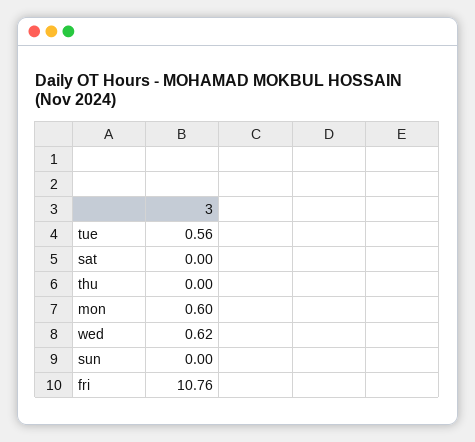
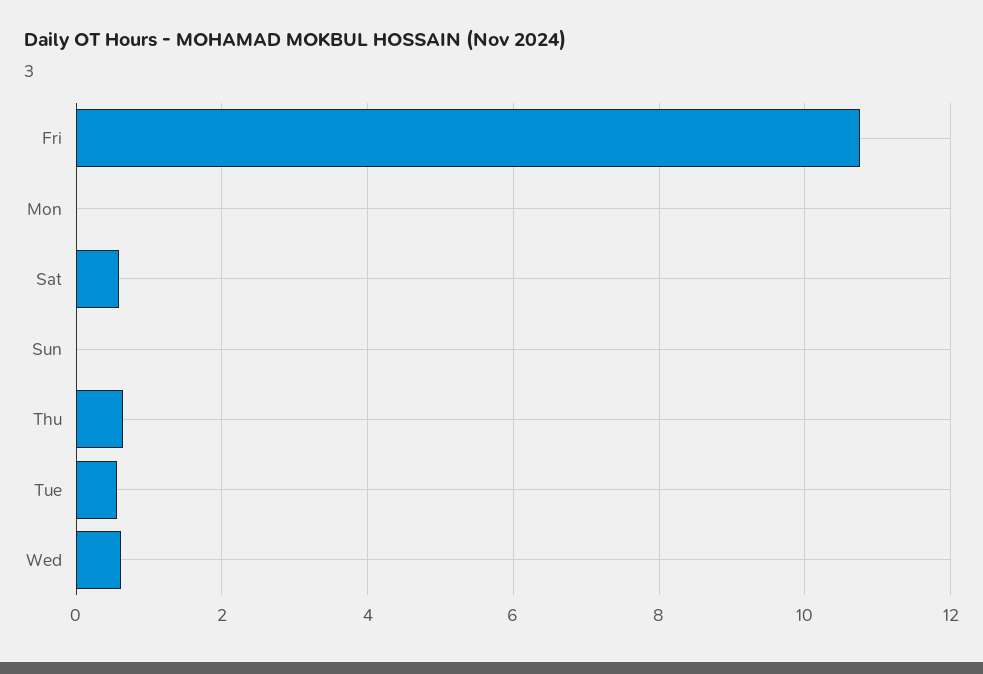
  {
    "tue": 0.56,
-   "sat": 0,
+   "sat": 0.6,
-   "thu": 0,
+   "thu": 0.6,
-   "mon": 0.6,
+   "mon": 0,
    "wed": 0.62,
    "sun": 0,
    "fri": 10.76
  }

